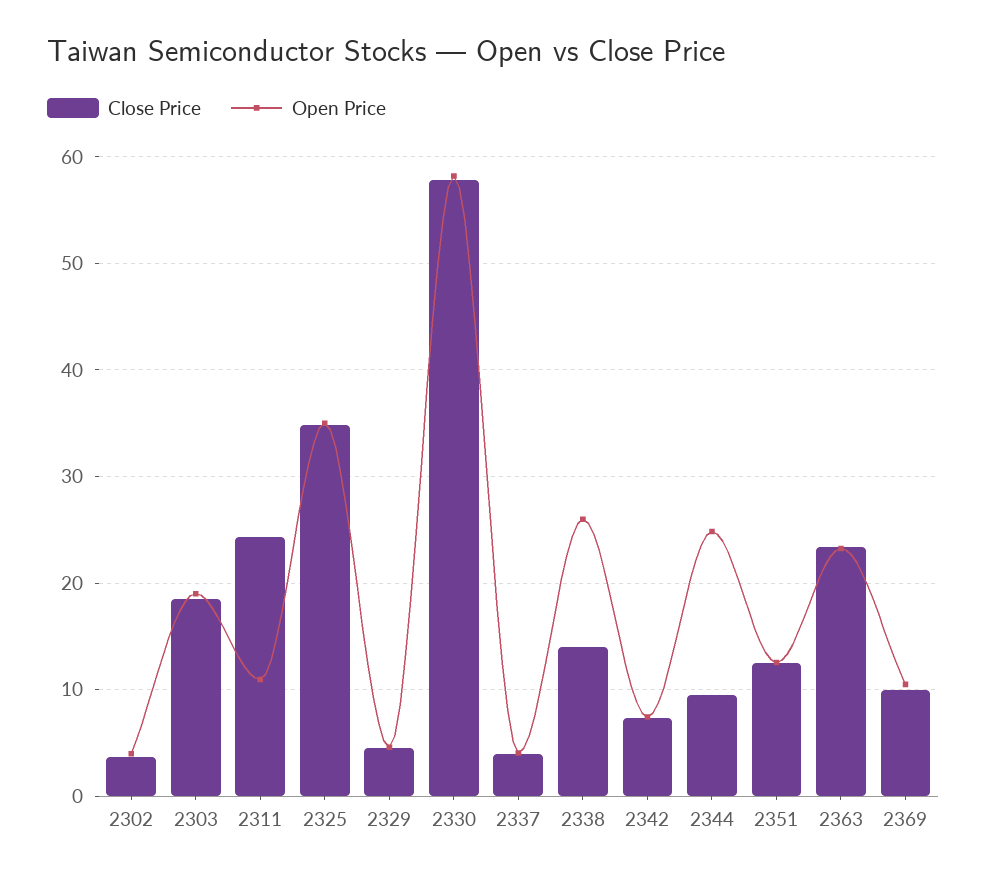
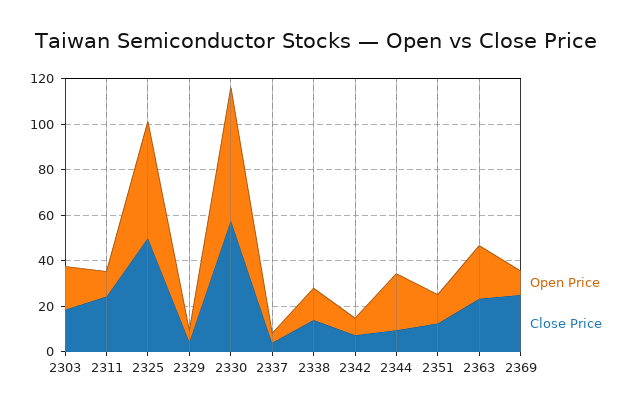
  {
    "Close Price": {
-     "2302": 4,
      "2303": 19,
      "2311": 24,
-     "2325": 35,
+     "2325": 50,
      "2329": 5,
      "2330": 58,
      "2337": 4,
      "2338": 14,
      "2342": 7,
      "2344": 10,
      "2351": 13,
      "2363": 23,
-     "2369": 10
+     "2369": 25
    },
    "Open Price": {
-     "2302": 4,
      "2303": 19,
      "2311": 11,
-     "2325": 35,
+     "2325": 50,
      "2329": 5,
      "2330": 58,
      "2337": 4,
-     "2338": 26,
+     "2338": 15,
      "2342": 7,
      "2344": 25,
      "2351": 13,
      "2363": 23,
      "2369": 11
    }
  }

